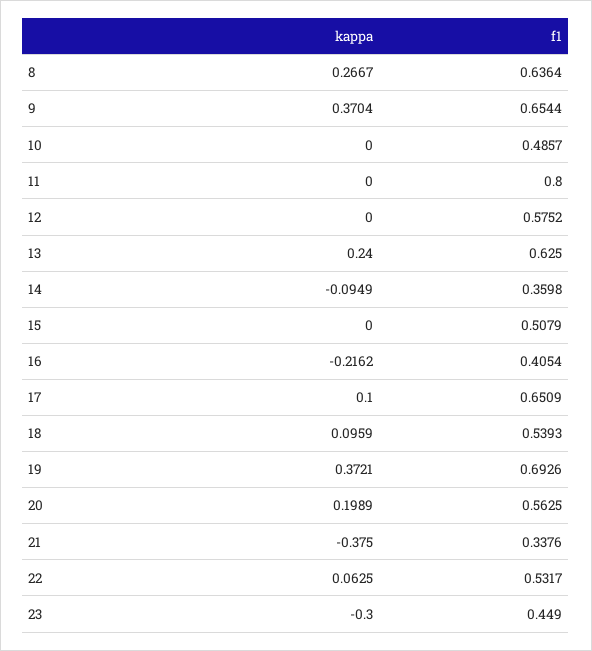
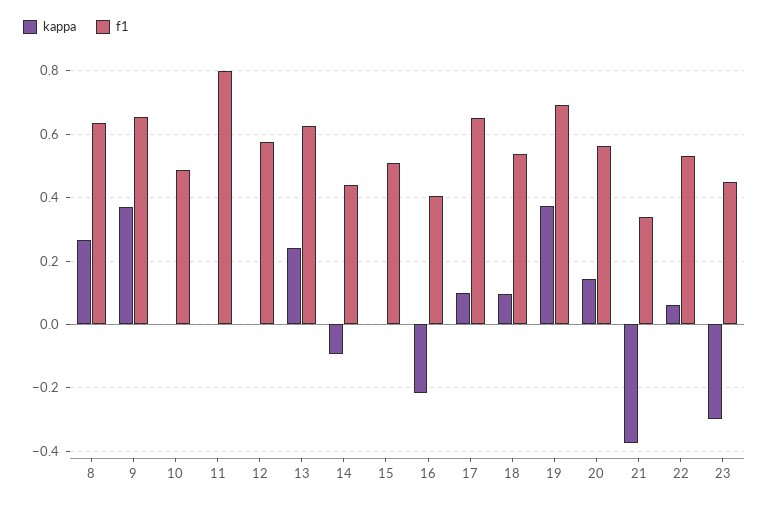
  {
    "kappa": {
      "8": 0.2667,
      "9": 0.3704,
      "10": 0,
      "11": 0,
      "12": 0,
      "13": 0.24,
      "14": -0.0949,
      "15": 0,
      "16": -0.2162,
      "17": 0.1,
      "18": 0.0959,
      "19": 0.3721,
-     "20": 0.1989,
+     "20": 0.14,
      "21": -0.375,
      "22": 0.0625,
      "23": -0.3
    },
    "f1": {
      "8": 0.6364,
      "9": 0.6544,
      "10": 0.4857,
      "11": 0.8,
      "12": 0.5752,
      "13": 0.625,
-     "14": 0.3598,
+     "14": 0.44,
      "15": 0.5079,
      "16": 0.4054,
      "17": 0.6509,
      "18": 0.5393,
      "19": 0.6926,
      "20": 0.5625,
      "21": 0.3376,
      "22": 0.5317,
      "23": 0.449
    }
  }

